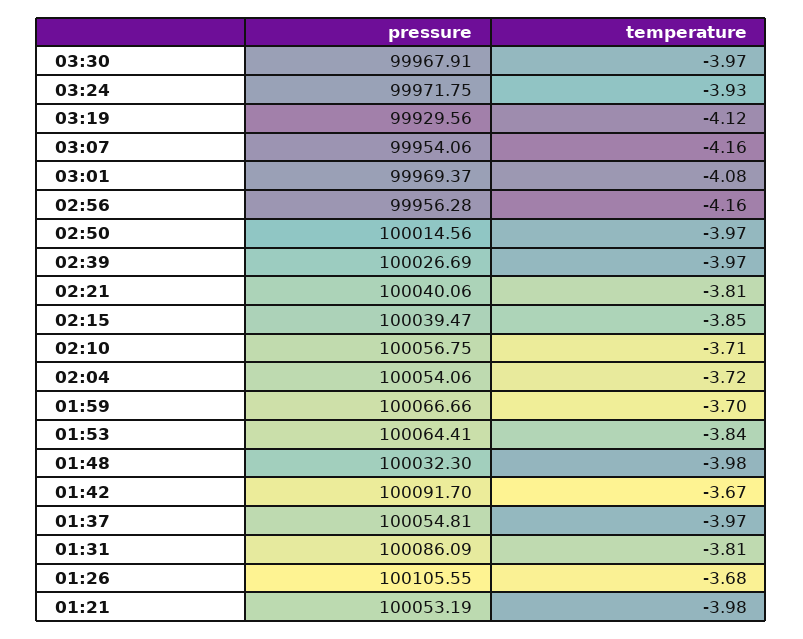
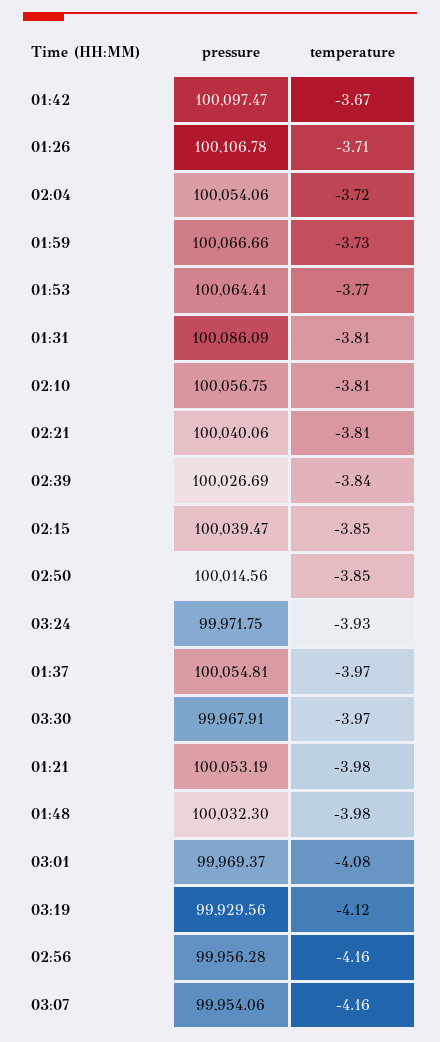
  {
    "pressure": {
      "03:30": 99967.91,
      "03:24": 99971.75,
      "03:19": 99929.56,
      "03:07": 99954.06,
      "03:01": 99969.37,
      "02:56": 99956.28,
      "02:50": 100014.56,
      "02:39": 100026.69,
      "02:21": 100040.06,
      "02:15": 100039.47,
      "02:10": 100056.75,
      "02:04": 100054.06,
      "01:59": 100066.66,
      "01:53": 100064.41,
      "01:48": 100032.3,
-     "01:42": 100091.7,
+     "01:42": 100097.47,
      "01:37": 100054.81,
      "01:31": 100086.09,
-     "01:26": 100105.55,
+     "01:26": 100106.78,
      "01:21": 100053.19
    },
    "temperature": {
      "03:30": -3.97,
      "03:24": -3.93,
      "03:19": -4.12,
      "03:07": -4.16,
      "03:01": -4.08,
      "02:56": -4.16,
-     "02:50": -3.97,
+     "02:50": -3.85,
-     "02:39": -3.97,
+     "02:39": -3.84,
      "02:21": -3.81,
      "02:15": -3.85,
-     "02:10": -3.71,
+     "02:10": -3.81,
      "02:04": -3.72,
-     "01:59": -3.7,
+     "01:59": -3.73,
-     "01:53": -3.84,
+     "01:53": -3.77,
      "01:48": -3.98,
      "01:42": -3.67,
      "01:37": -3.97,
      "01:31": -3.81,
-     "01:26": -3.68,
+     "01:26": -3.71,
      "01:21": -3.98
    }
  }

